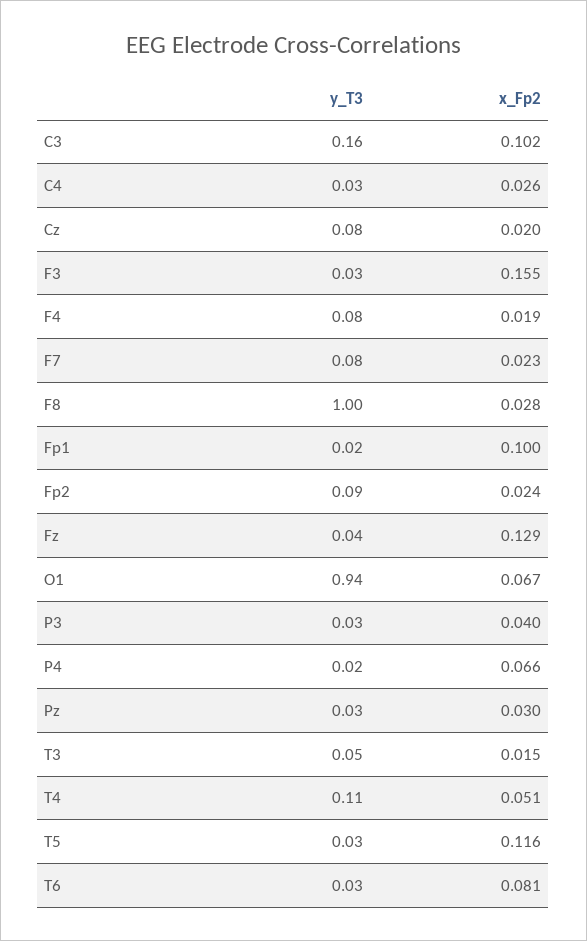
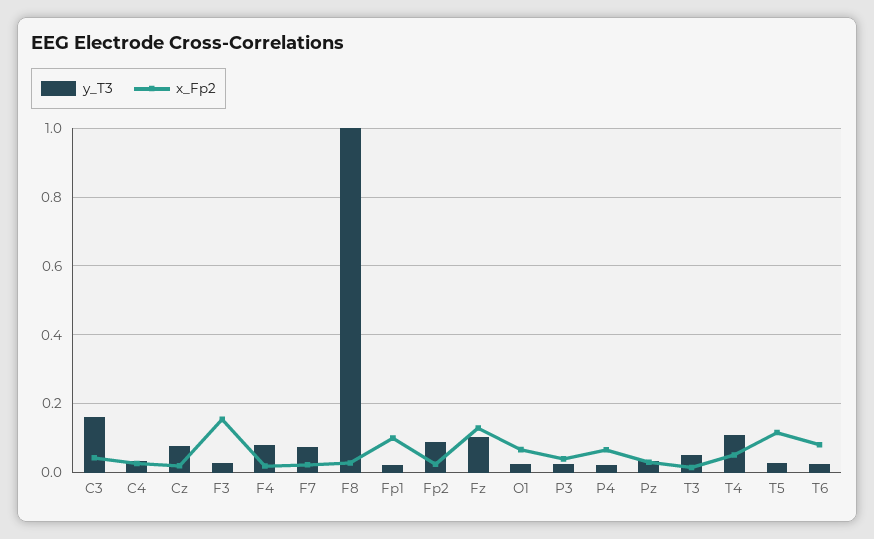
  {
    "y_T3": {
      "C3": 0.16,
      "C4": 0.03,
      "Cz": 0.08,
      "F3": 0.03,
      "F4": 0.08,
      "F7": 0.08,
      "F8": 1,
      "Fp1": 0.02,
      "Fp2": 0.09,
-     "Fz": 0.04,
+     "Fz": 0.1,
-     "O1": 0.94,
+     "O1": 0.02,
      "P3": 0.03,
      "P4": 0.02,
      "Pz": 0.03,
      "T3": 0.05,
      "T4": 0.11,
      "T5": 0.03,
      "T6": 0.03
    },
    "x_Fp2": {
-     "C3": 0.102,
+     "C3": 0.04,
      "C4": 0.026,
      "Cz": 0.02,
      "F3": 0.155,
      "F4": 0.019,
      "F7": 0.023,
      "F8": 0.028,
      "Fp1": 0.1,
      "Fp2": 0.024,
      "Fz": 0.129,
      "O1": 0.067,
      "P3": 0.04,
      "P4": 0.066,
      "Pz": 0.03,
      "T3": 0.015,
      "T4": 0.051,
      "T5": 0.116,
      "T6": 0.081
    }
  }

